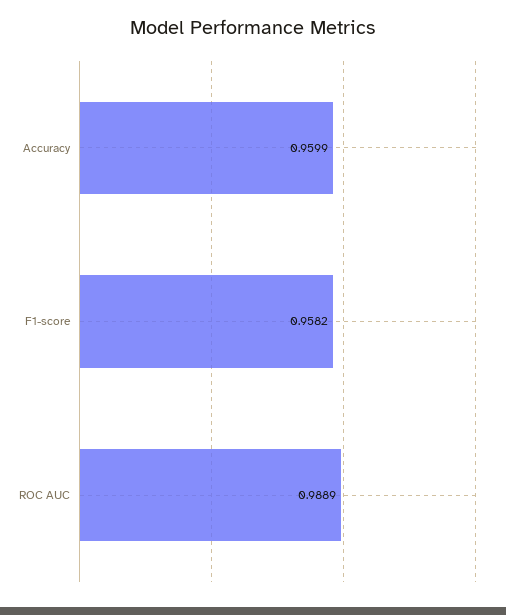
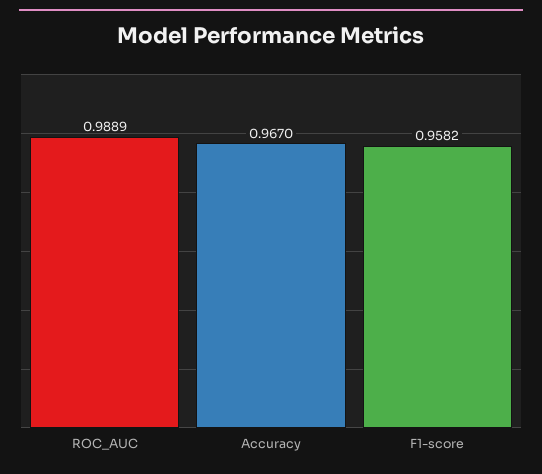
  {
-   "Accuracy": 0.9599,
+   "Accuracy": 0.967,
    "F1-score": 0.9582,
    "ROC AUC": 0.9889
  }

